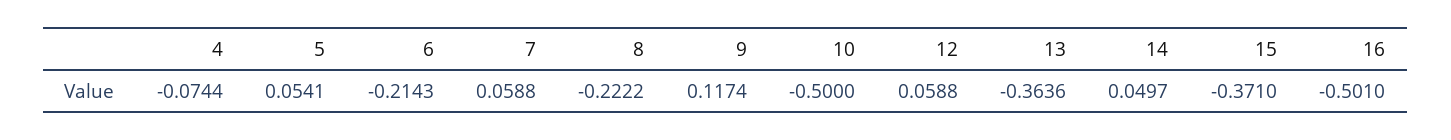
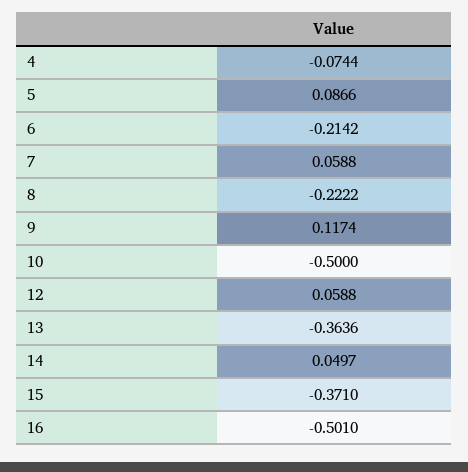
  {
    "4": -0.0744,
-   "5": 0.0541,
+   "5": 0.0866,
-   "6": -0.2143,
+   "6": -0.2142,
    "7": 0.0588,
    "8": -0.2222,
    "9": 0.1174,
    "10": -0.5,
    "12": 0.0588,
    "13": -0.3636,
    "14": 0.0497,
    "15": -0.371,
    "16": -0.501
  }

